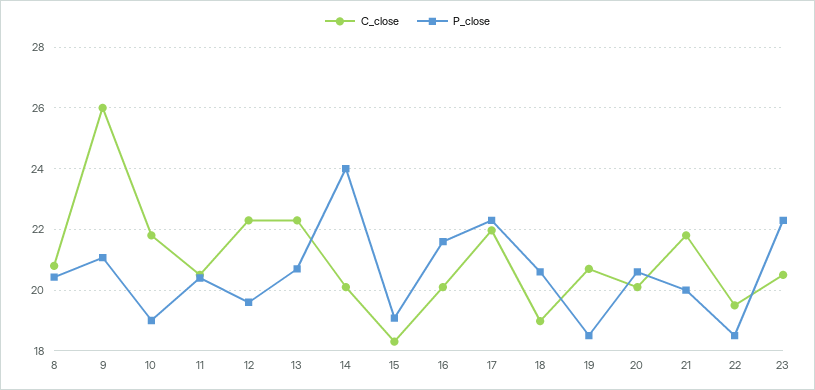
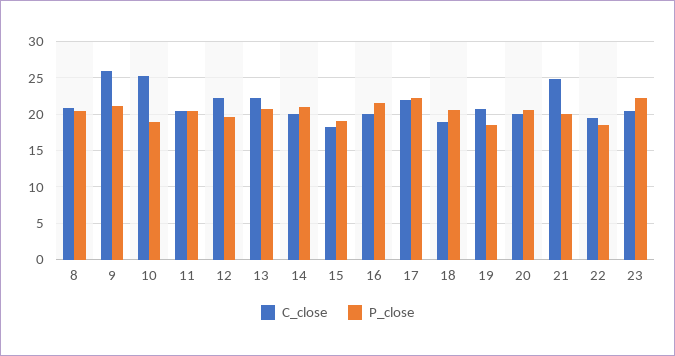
  {
    "C_close": {
      "8": 20.8,
      "9": 26,
-     "10": 21.8,
+     "10": 25,
      "11": 20.6,
      "12": 22.4,
      "13": 22.4,
      "14": 20.2,
      "15": 18.4,
      "16": 20.2,
      "17": 22,
      "18": 19,
      "19": 20.8,
      "20": 20.2,
-     "21": 21.8,
+     "21": 25,
      "22": 19.6,
      "23": 20.6
    },
    "P_close": {
      "8": 20.4,
      "9": 21,
      "10": 19,
      "11": 20.4,
      "12": 19.6,
      "13": 20.8,
-     "14": 24,
+     "14": 21,
      "15": 19,
      "16": 21.6,
      "17": 22.4,
      "18": 20.6,
      "19": 18.6,
      "20": 20.6,
      "21": 20,
      "22": 18.6,
      "23": 22.4
    }
  }

